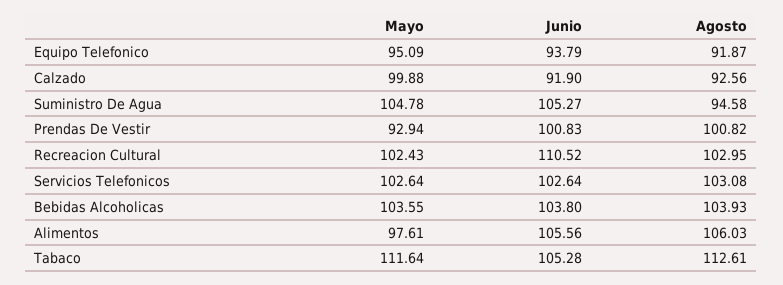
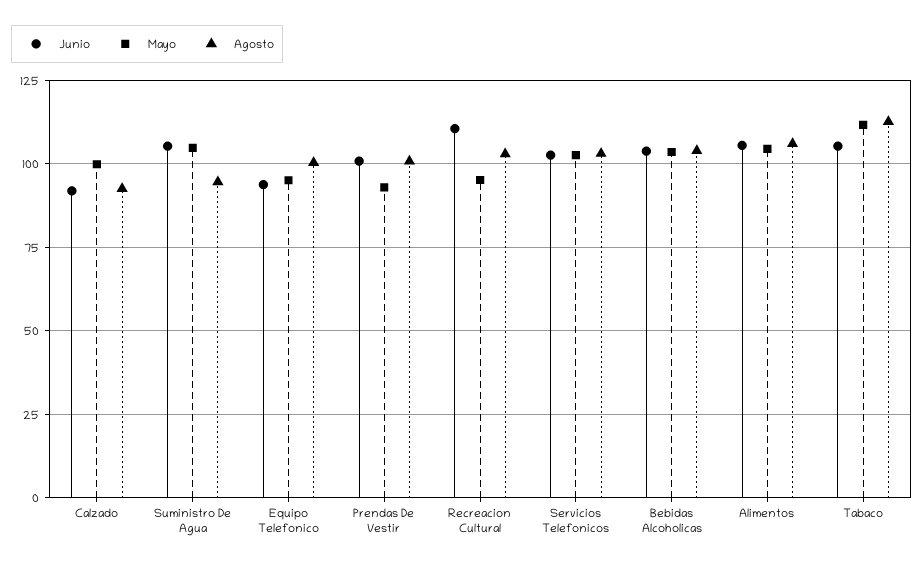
  {
    "Mayo": {
      "Equipo Telefonico": 95.09,
      "Calzado": 99.88,
      "Suministro De Agua": 104.78,
      "Prendas De Vestir": 92.94,
-     "Recreacion Cultural": 102.43,
+     "Recreacion Cultural": 95,
      "Servicios Telefonicos": 102.64,
      "Bebidas Alcoholicas": 103.55,
-     "Alimentos": 97.61,
+     "Alimentos": 105,
      "Tabaco": 111.64
    },
    "Junio": {
      "Equipo Telefonico": 93.79,
      "Calzado": 91.9,
      "Suministro De Agua": 105.27,
      "Prendas De Vestir": 100.83,
      "Recreacion Cultural": 110.52,
      "Servicios Telefonicos": 102.64,
      "Bebidas Alcoholicas": 103.8,
      "Alimentos": 105.56,
      "Tabaco": 105.28
    },
    "Agosto": {
-     "Equipo Telefonico": 91.87,
+     "Equipo Telefonico": 100,
      "Calzado": 92.56,
      "Suministro De Agua": 94.58,
      "Prendas De Vestir": 100.82,
      "Recreacion Cultural": 102.95,
      "Servicios Telefonicos": 103.08,
      "Bebidas Alcoholicas": 103.93,
      "Alimentos": 106.03,
      "Tabaco": 112.61
    }
  }

